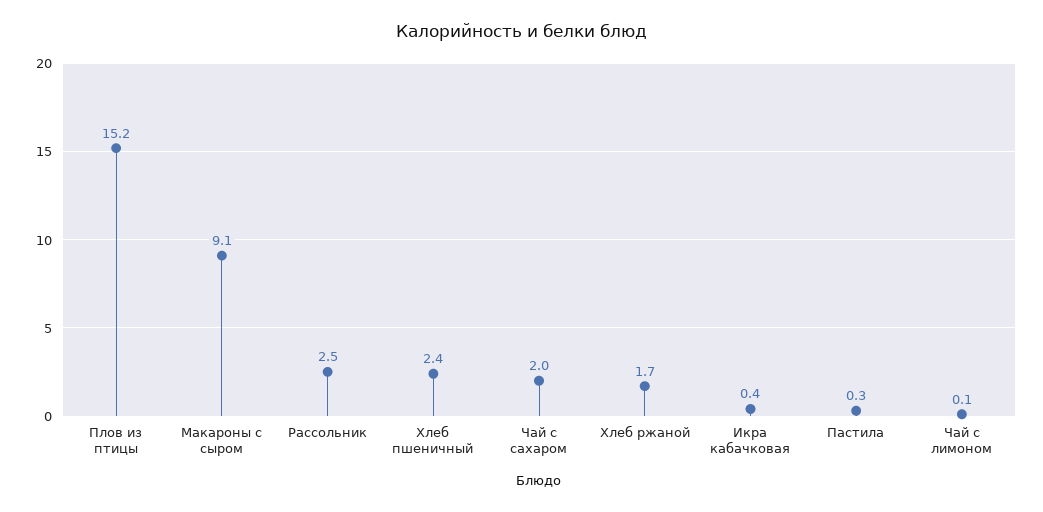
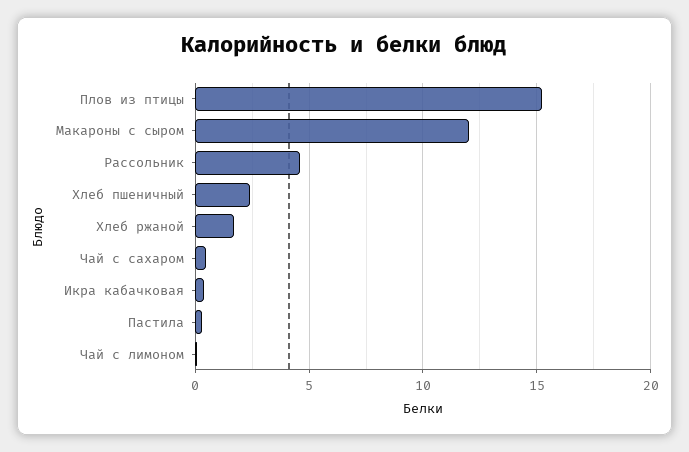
  {
    "Плов из птицы": 15.2,
-   "Макароны с сыром": 9.1,
+   "Макароны с сыром": 12,
-   "Рассольник": 2.5,
+   "Рассольник": 4.5,
    "Хлеб пшеничный": 2.4,
-   "Чай с сахаром": 2,
+   "Чай с сахаром": 0.5,
    "Хлеб ржаной": 1.7,
    "Икра кабачковая": 0.4,
    "Пастила": 0.3,
    "Чай с лимоном": 0.1
  }

